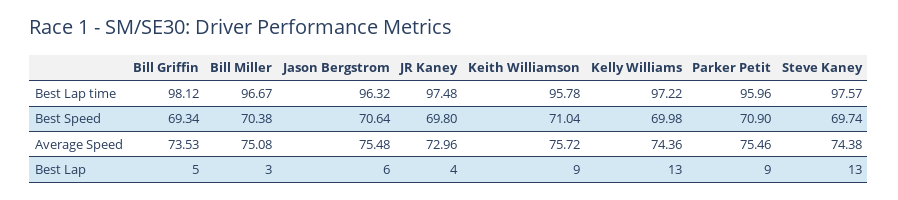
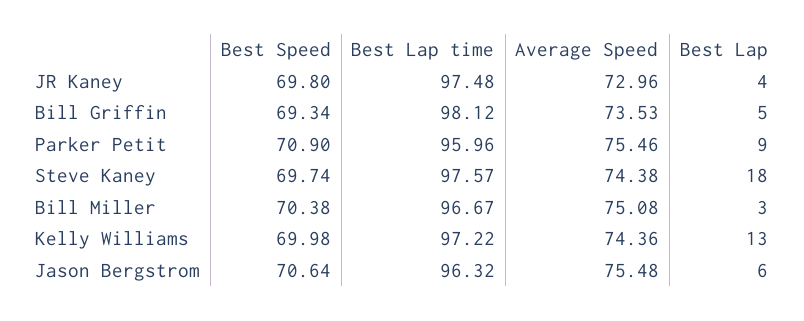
  {
    "Bill Griffin": {
      "Best Lap time": 98.12,
      "Best Speed": 69.34,
      "Average Speed": 73.53,
      "Best Lap": 5
    },
    "Bill Miller": {
      "Best Lap time": 96.67,
      "Best Speed": 70.38,
      "Average Speed": 75.08,
      "Best Lap": 3
    },
    "Jason Bergstrom": {
      "Best Lap time": 96.32,
      "Best Speed": 70.64,
      "Average Speed": 75.48,
      "Best Lap": 6
    },
    "JR Kaney": {
      "Best Lap time": 97.48,
      "Best Speed": 69.8,
      "Average Speed": 72.96,
      "Best Lap": 4
    },
-   "Keith Williamson": {
-     "Best Lap time": 95.78,
-     "Best Speed": 71.04,
-     "Average Speed": 75.72,
-     "Best Lap": 9
-   },
    "Kelly Williams": {
      "Best Lap time": 97.22,
      "Best Speed": 69.98,
      "Average Speed": 74.36,
      "Best Lap": 13
    },
    "Parker Petit": {
      "Best Lap time": 95.96,
      "Best Speed": 70.9,
      "Average Speed": 75.46,
      "Best Lap": 9
    },
    "Steve Kaney": {
      "Best Lap time": 97.57,
      "Best Speed": 69.74,
      "Average Speed": 74.38,
-     "Best Lap": 13
+     "Best Lap": 18
    }
  }

